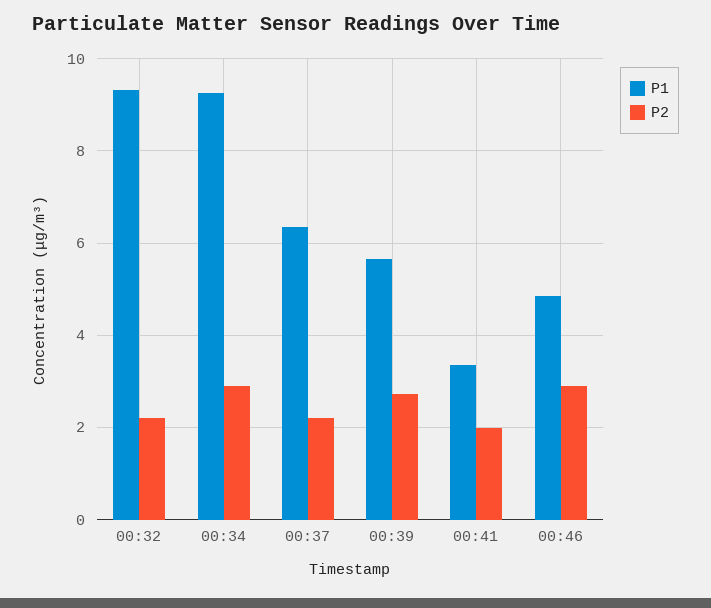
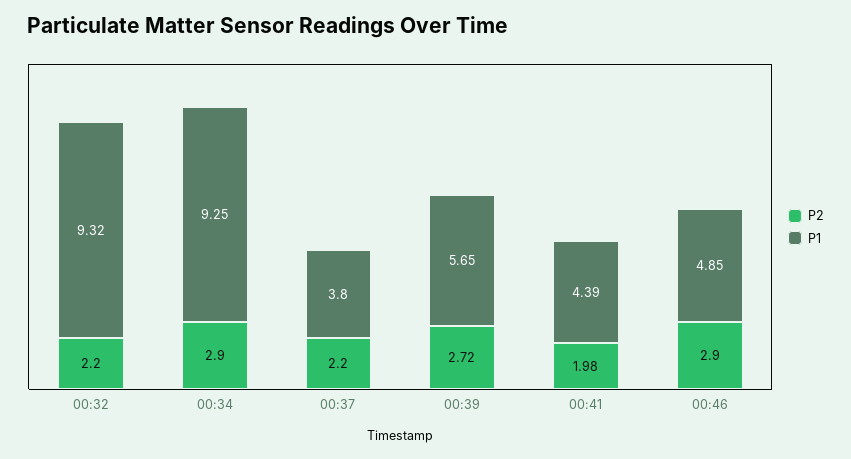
  {
    "P1": {
      "00:32": 9.32,
      "00:34": 9.25,
-     "00:37": 6.4,
+     "00:37": 3.8,
      "00:39": 5.65,
-     "00:41": 3.4,
+     "00:41": 4.39,
      "00:46": 4.85
    },
    "P2": {
      "00:32": 2.2,
      "00:34": 2.9,
      "00:37": 2.2,
      "00:39": 2.72,
      "00:41": 1.98,
      "00:46": 2.9
    }
  }

